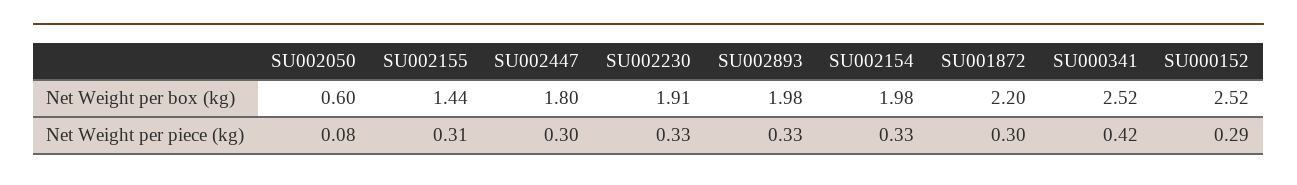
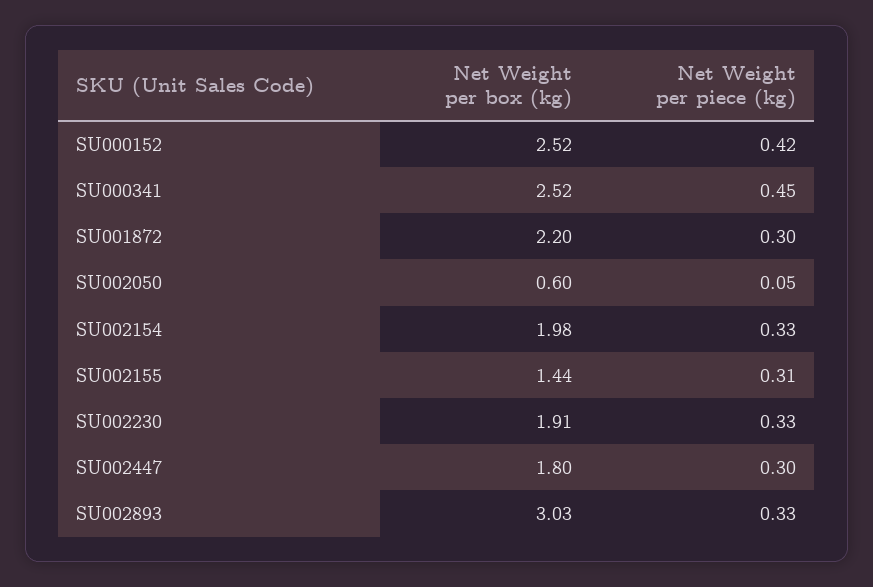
  {
    "SU002050": {
      "Net Weight per box (kg)": 0.6,
-     "Net Weight per piece (kg)": 0.08
+     "Net Weight per piece (kg)": 0.05
    },
    "SU002155": {
      "Net Weight per box (kg)": 1.44,
      "Net Weight per piece (kg)": 0.31
    },
    "SU002447": {
      "Net Weight per box (kg)": 1.8,
      "Net Weight per piece (kg)": 0.3
    },
    "SU002230": {
      "Net Weight per box (kg)": 1.91,
      "Net Weight per piece (kg)": 0.33
    },
    "SU002893": {
-     "Net Weight per box (kg)": 1.98,
+     "Net Weight per box (kg)": 3.03,
      "Net Weight per piece (kg)": 0.33
    },
    "SU002154": {
      "Net Weight per box (kg)": 1.98,
      "Net Weight per piece (kg)": 0.33
    },
    "SU001872": {
      "Net Weight per box (kg)": 2.2,
      "Net Weight per piece (kg)": 0.3
    },
    "SU000341": {
      "Net Weight per box (kg)": 2.52,
-     "Net Weight per piece (kg)": 0.42
+     "Net Weight per piece (kg)": 0.45
    },
    "SU000152": {
      "Net Weight per box (kg)": 2.52,
-     "Net Weight per piece (kg)": 0.29
+     "Net Weight per piece (kg)": 0.42
    }
  }

